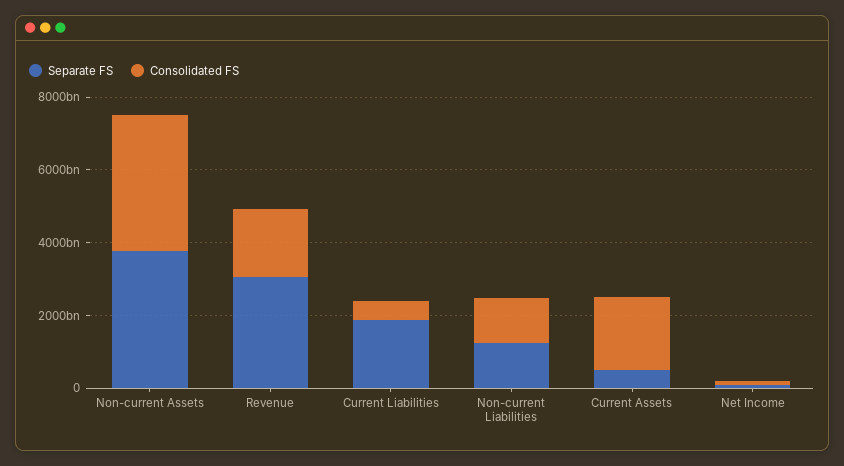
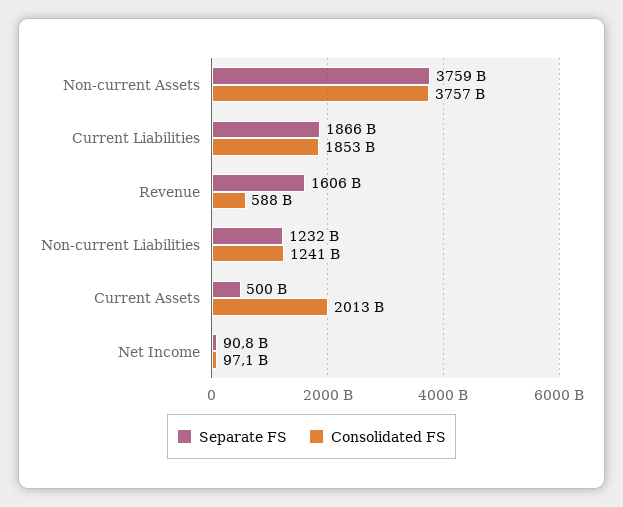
  {
    "Separate FS": {
      "Non-current Assets": 3759000000000,
-     "Revenue": 3000000000000,
+     "Revenue": 1606000000000,
      "Current Liabilities": 1866000000000,
      "Non-current Liabilities": 1232000000000,
      "Current Assets": 500000000000,
      "Net Income": 90800000000
    },
    "Consolidated FS": {
      "Non-current Assets": 3757000000000,
-     "Revenue": 2000000000000,
+     "Revenue": 588000000000,
-     "Current Liabilities": 500000000000,
+     "Current Liabilities": 1853000000000,
      "Non-current Liabilities": 1241000000000,
      "Current Assets": 2013000000000,
      "Net Income": 97100000000
    }
  }

